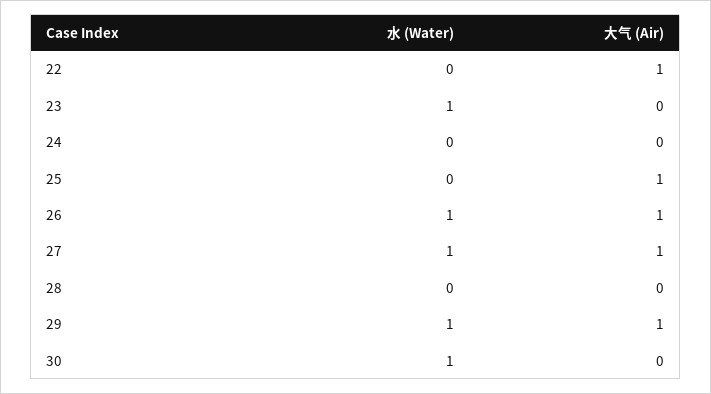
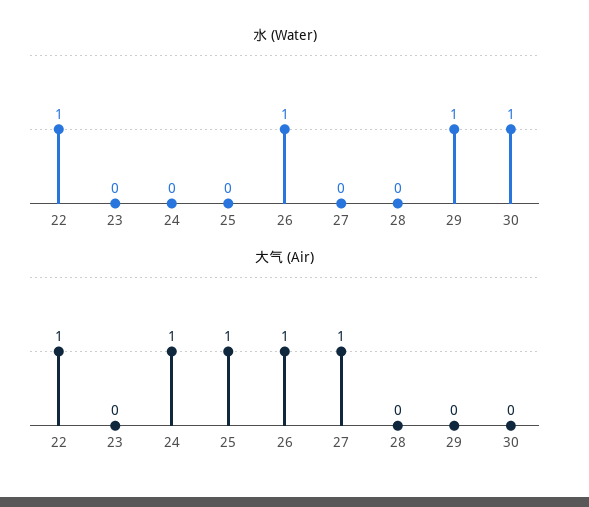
  {
    "水 (Water)": {
-     "22": 0,
+     "22": 1,
-     "23": 1,
+     "23": 0,
      "24": 0,
      "25": 0,
      "26": 1,
-     "27": 1,
+     "27": 0,
      "28": 0,
      "29": 1,
      "30": 1
    },
    "大气 (Air)": {
      "22": 1,
      "23": 0,
-     "24": 0,
+     "24": 1,
      "25": 1,
      "26": 1,
      "27": 1,
      "28": 0,
-     "29": 1,
+     "29": 0,
      "30": 0
    }
  }

